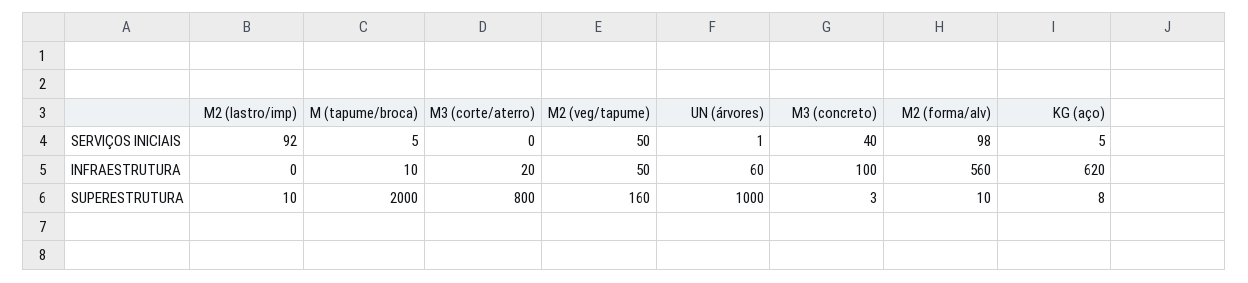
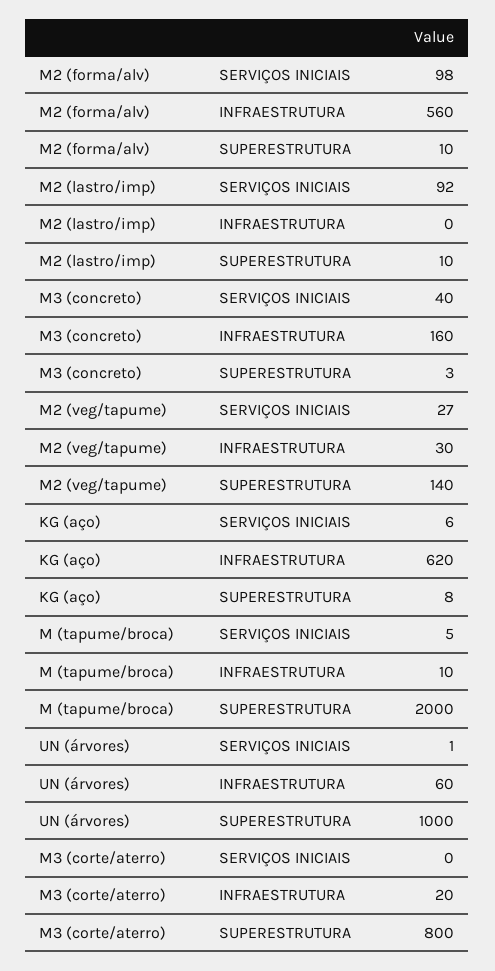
  {
    "M2 (lastro/imp)": {
      "SERVIÇOS INICIAIS": 92,
      "INFRAESTRUTURA": 0,
      "SUPERESTRUTURA": 10
    },
    "M (tapume/broca)": {
      "SERVIÇOS INICIAIS": 5,
      "INFRAESTRUTURA": 10,
      "SUPERESTRUTURA": 2000
    },
    "M3 (corte/aterro)": {
      "SERVIÇOS INICIAIS": 0,
      "INFRAESTRUTURA": 20,
      "SUPERESTRUTURA": 800
    },
    "M2 (veg/tapume)": {
-     "SERVIÇOS INICIAIS": 50,
+     "SERVIÇOS INICIAIS": 27,
-     "INFRAESTRUTURA": 50,
+     "INFRAESTRUTURA": 30,
-     "SUPERESTRUTURA": 160
+     "SUPERESTRUTURA": 140
    },
    "UN (árvores)": {
      "SERVIÇOS INICIAIS": 1,
      "INFRAESTRUTURA": 60,
      "SUPERESTRUTURA": 1000
    },
    "M3 (concreto)": {
      "SERVIÇOS INICIAIS": 40,
-     "INFRAESTRUTURA": 100,
+     "INFRAESTRUTURA": 160,
      "SUPERESTRUTURA": 3
    },
    "M2 (forma/alv)": {
      "SERVIÇOS INICIAIS": 98,
      "INFRAESTRUTURA": 560,
      "SUPERESTRUTURA": 10
    },
    "KG (aço)": {
-     "SERVIÇOS INICIAIS": 5,
+     "SERVIÇOS INICIAIS": 6,
      "INFRAESTRUTURA": 620,
      "SUPERESTRUTURA": 8
    }
  }

